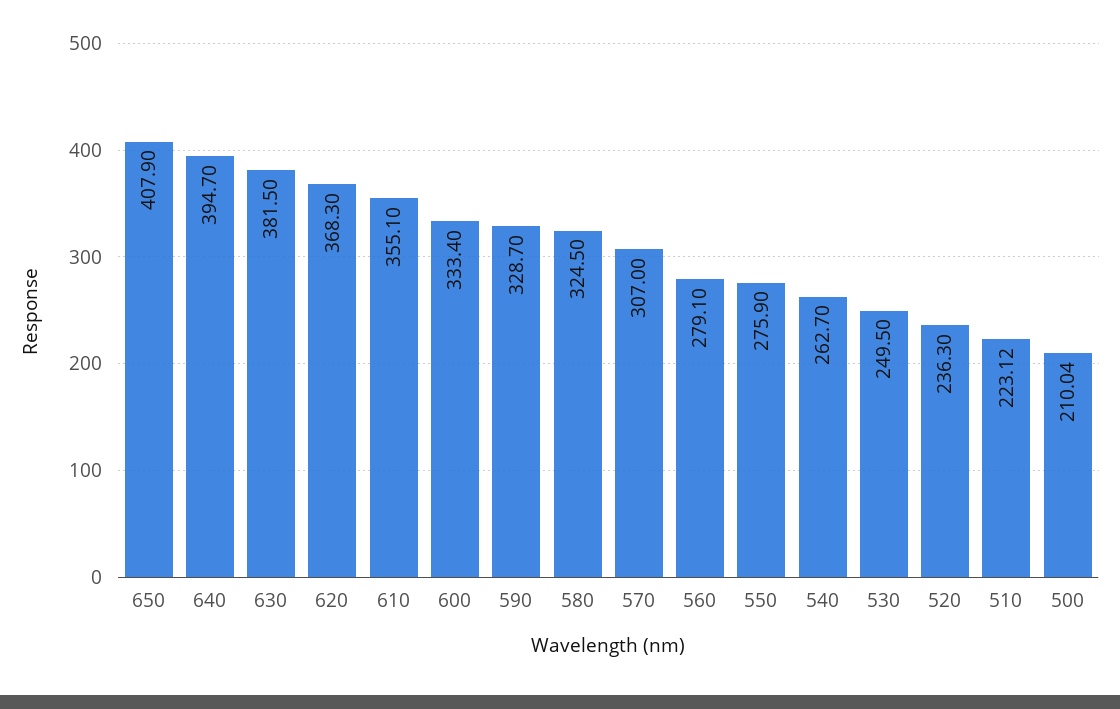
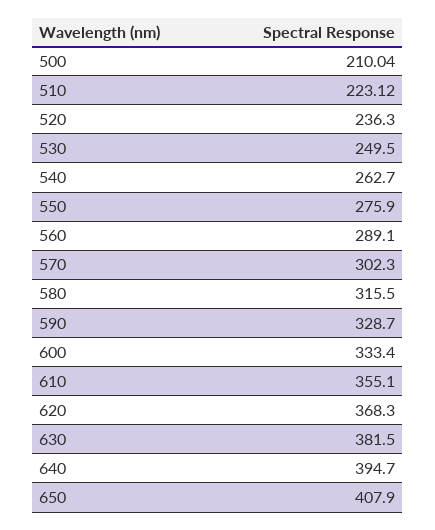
  {
    "650": 407.9,
    "640": 394.7,
    "630": 381.5,
    "620": 368.3,
    "610": 355.1,
    "600": 333.4,
    "590": 328.7,
-   "580": 324.5,
+   "580": 315.5,
-   "570": 307,
+   "570": 302.3,
-   "560": 279.1,
+   "560": 289.1,
    "550": 275.9,
    "540": 262.7,
    "530": 249.5,
    "520": 236.3,
    "510": 223.12,
    "500": 210.04
  }

